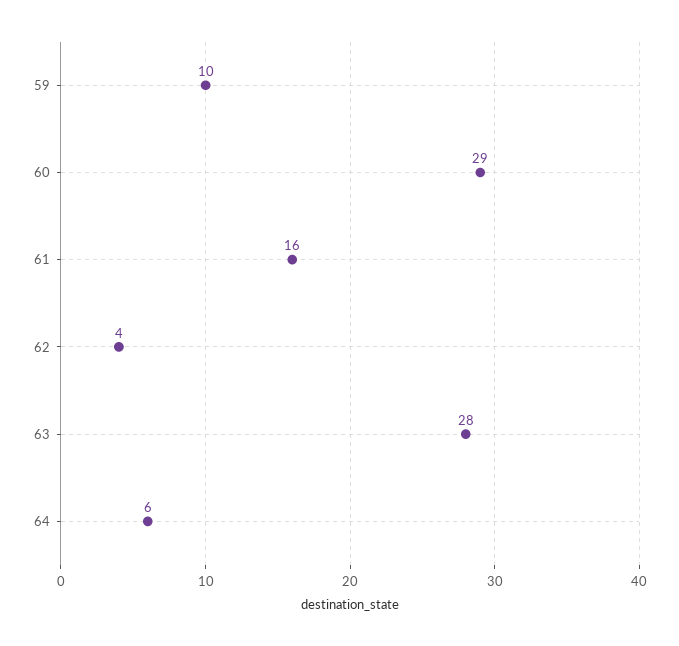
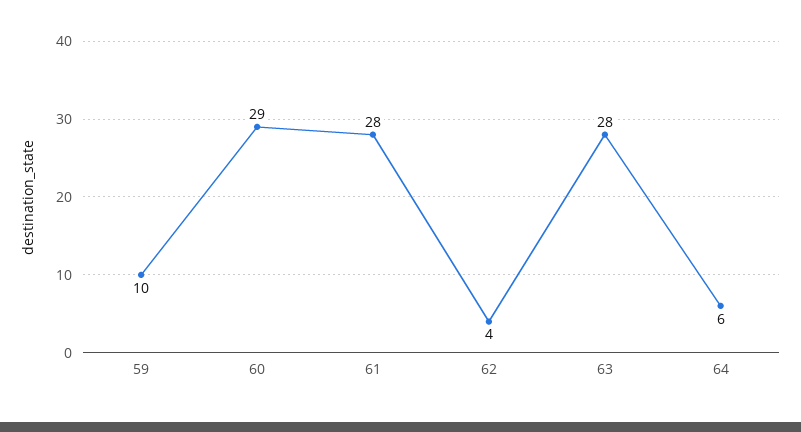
  {
    "59": 10,
    "60": 29,
-   "61": 16,
+   "61": 28,
    "62": 4,
    "63": 28,
    "64": 6
  }

